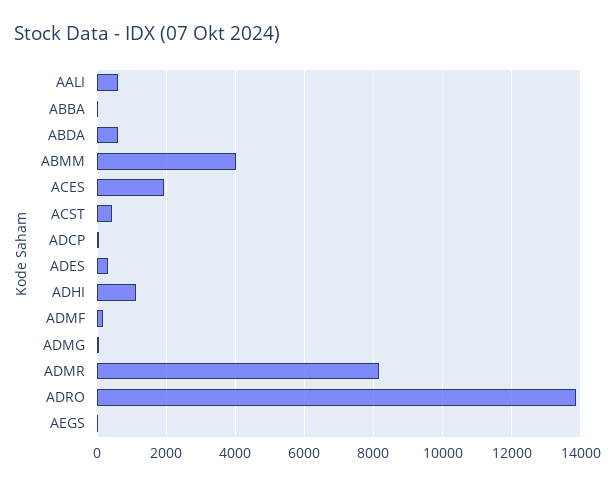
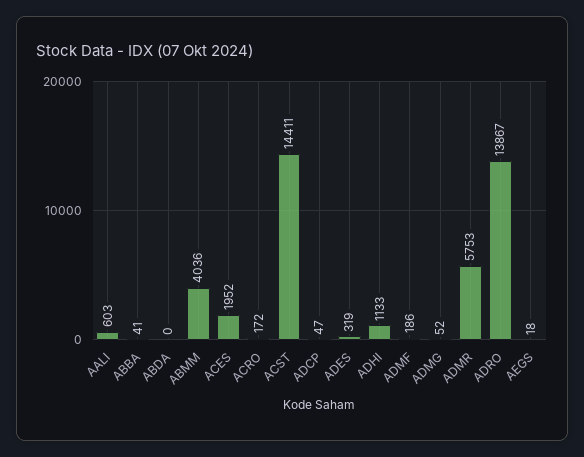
  {
    "AALI": 603,
    "ABBA": 41,
-   "ABDA": 600,
+   "ABDA": 0,
    "ABMM": 4036,
    "ACES": 1952,
-   "ACST": 400,
+   "ACST": 14411,
    "ADCP": 47,
    "ADES": 319,
    "ADHI": 1133,
    "ADMF": 186,
    "ADMG": 52,
-   "ADMR": 8200,
+   "ADMR": 5753,
    "ADRO": 13867,
-   "AEGS": 18
+   "AEGS": 18,
+   "ACRO": 172
  }

